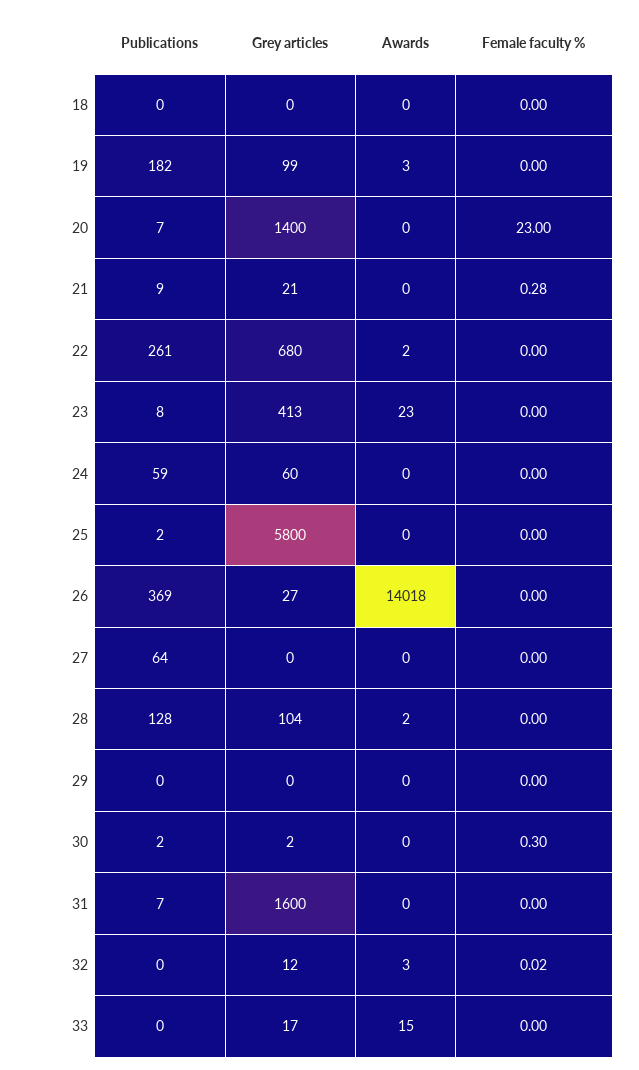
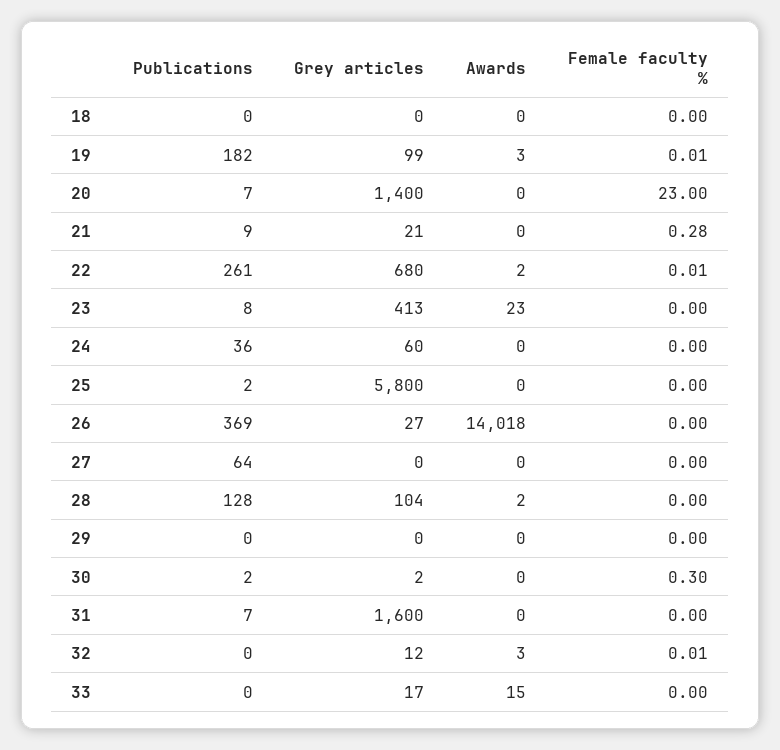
  {
    "Publications": {
      "18": 0,
      "19": 182,
      "20": 7,
      "21": 9,
      "22": 261,
      "23": 8,
-     "24": 59,
+     "24": 36,
      "25": 2,
      "26": 369,
      "27": 64,
      "28": 128,
      "29": 0,
      "30": 2,
      "31": 7,
      "32": 0,
      "33": 0
    },
    "Grey articles": {
      "18": 0,
      "19": 99,
      "20": 1400,
      "21": 21,
      "22": 680,
      "23": 413,
      "24": 60,
      "25": 5800,
      "26": 27,
      "27": 0,
      "28": 104,
      "29": 0,
      "30": 2,
      "31": 1600,
      "32": 12,
      "33": 17
    },
    "Awards": {
      "18": 0,
      "19": 3,
      "20": 0,
      "21": 0,
      "22": 2,
      "23": 23,
      "24": 0,
      "25": 0,
      "26": 14018,
      "27": 0,
      "28": 2,
      "29": 0,
      "30": 0,
      "31": 0,
      "32": 3,
      "33": 15
    },
    "Female faculty %": {
      "18": 0,
-     "19": 0,
+     "19": 0.01,
      "20": 23,
      "21": 0.28,
-     "22": 0,
+     "22": 0.01,
      "23": 0,
      "24": 0,
      "25": 0,
      "26": 0,
      "27": 0,
      "28": 0,
      "29": 0,
      "30": 0.3,
      "31": 0,
-     "32": 0.02,
+     "32": 0.01,
      "33": 0
    }
  }

